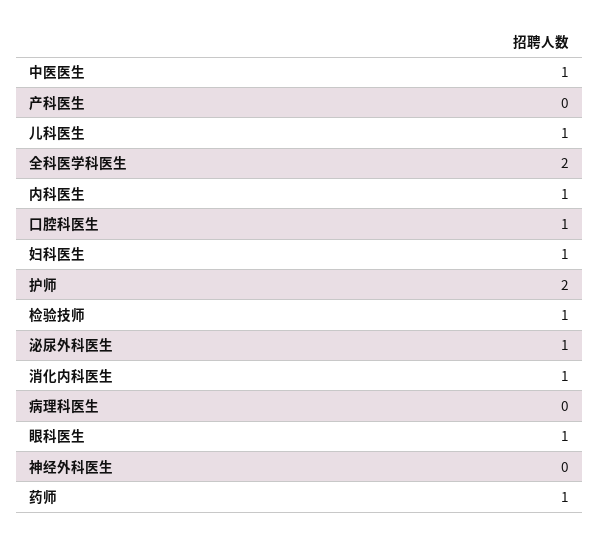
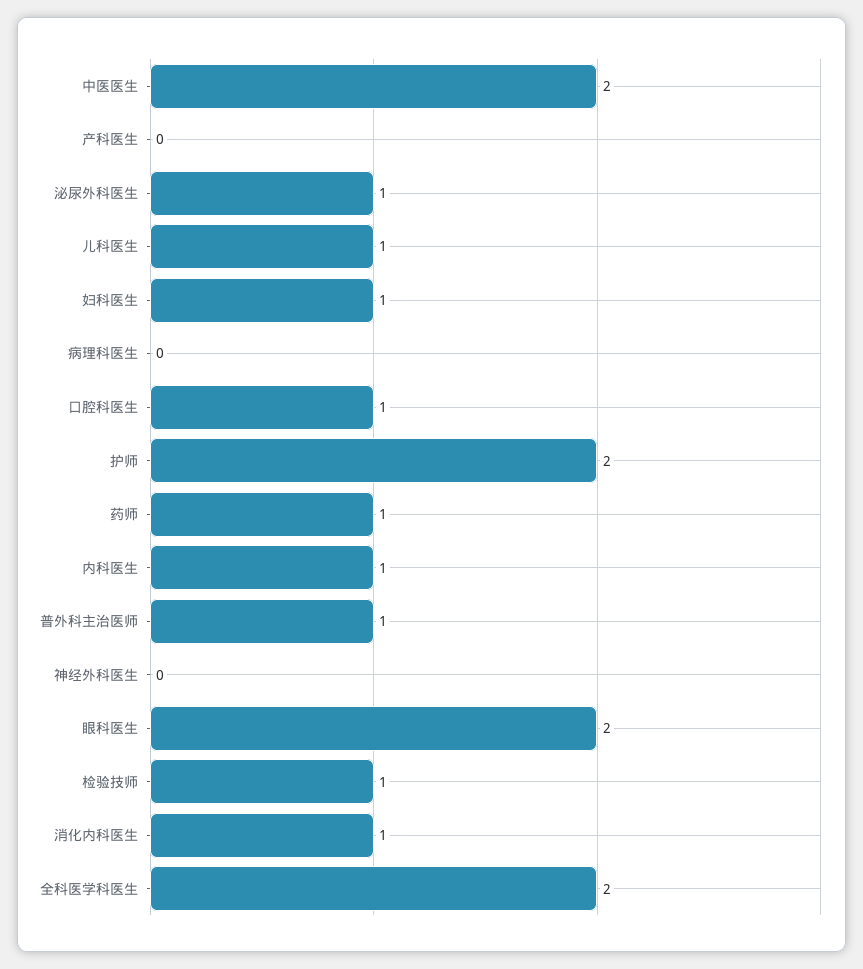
  {
-   "中医医生": 1,
+   "中医医生": 2,
    "产科医生": 0,
    "儿科医生": 1,
    "全科医学科医生": 2,
    "内科医生": 1,
    "口腔科医生": 1,
    "妇科医生": 1,
    "护师": 2,
    "检验技师": 1,
    "泌尿外科医生": 1,
    "消化内科医生": 1,
    "病理科医生": 0,
-   "眼科医生": 1,
+   "眼科医生": 2,
    "神经外科医生": 0,
-   "药师": 1
+   "药师": 1,
+   "普外科主治医师": 1
  }

